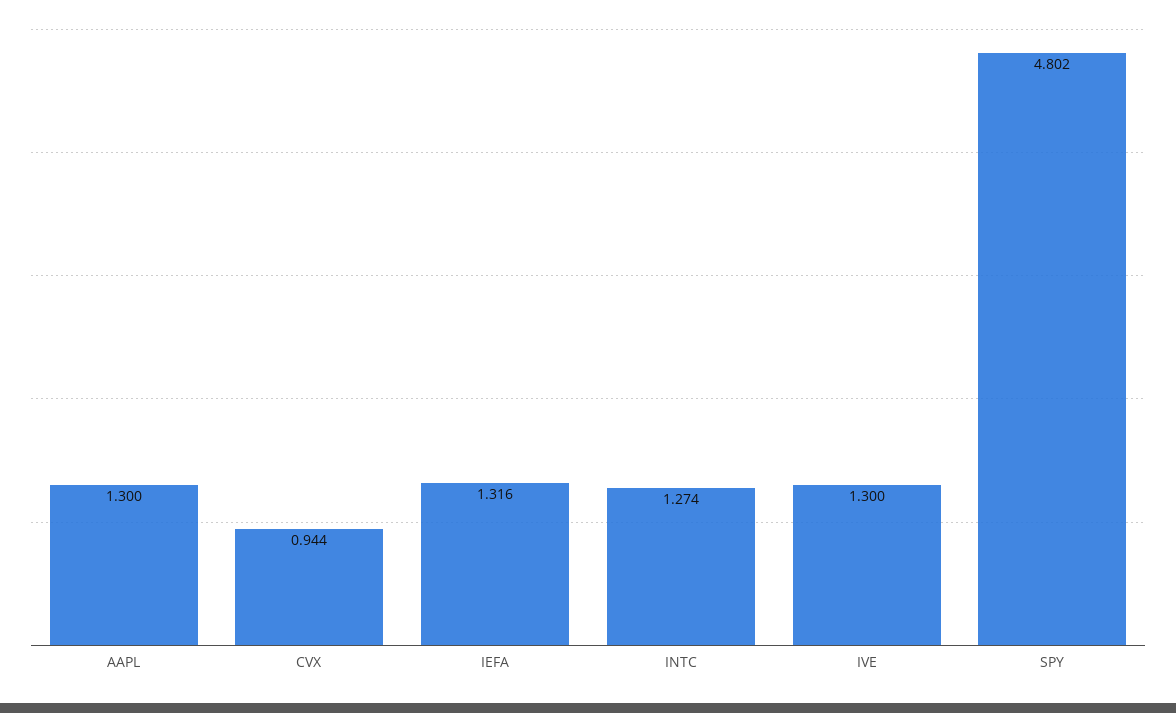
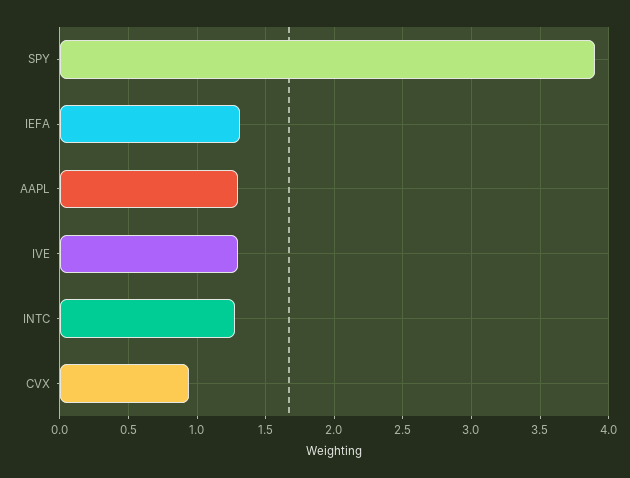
  {
    "AAPL": 1.3,
    "CVX": 0.944,
    "IEFA": 1.316,
    "INTC": 1.274,
    "IVE": 1.3,
-   "SPY": 4.802
+   "SPY": 3.9
  }

